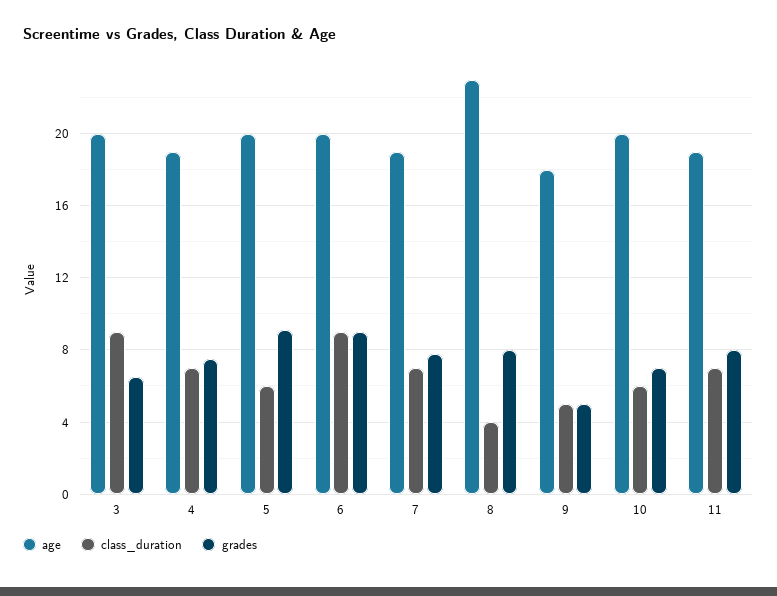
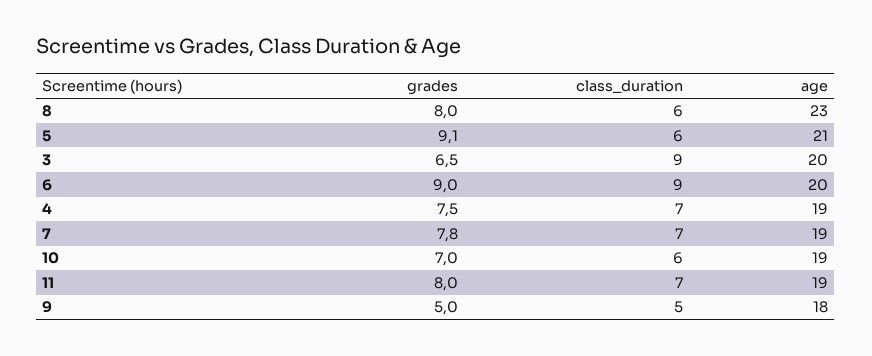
  {
    "age": {
      "3": 20,
      "4": 19,
-     "5": 20,
+     "5": 21,
      "6": 20,
      "7": 19,
      "8": 23,
      "9": 18,
-     "10": 20,
+     "10": 19,
      "11": 19
    },
    "class_duration": {
      "3": 9,
      "4": 7,
      "5": 6,
      "6": 9,
      "7": 7,
-     "8": 4,
+     "8": 6,
      "9": 5,
      "10": 6,
      "11": 7
    },
    "grades": {
      "3": 6.5,
      "4": 7.5,
      "5": 9.1,
      "6": 9,
      "7": 7.8,
      "8": 8,
      "9": 5,
      "10": 7,
      "11": 8
    }
  }

